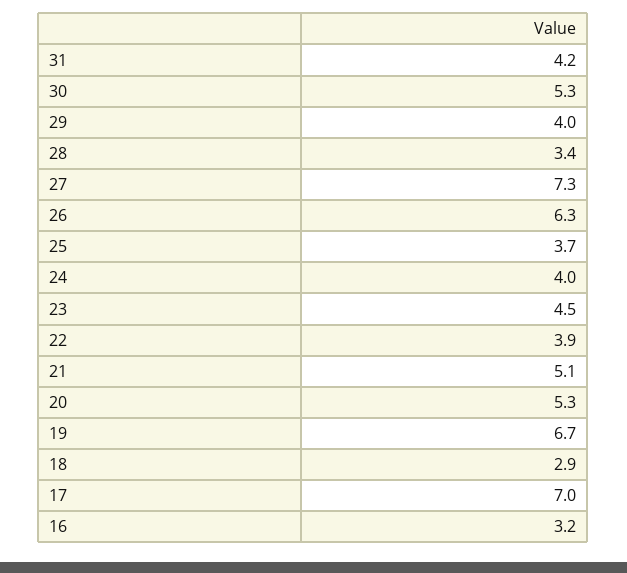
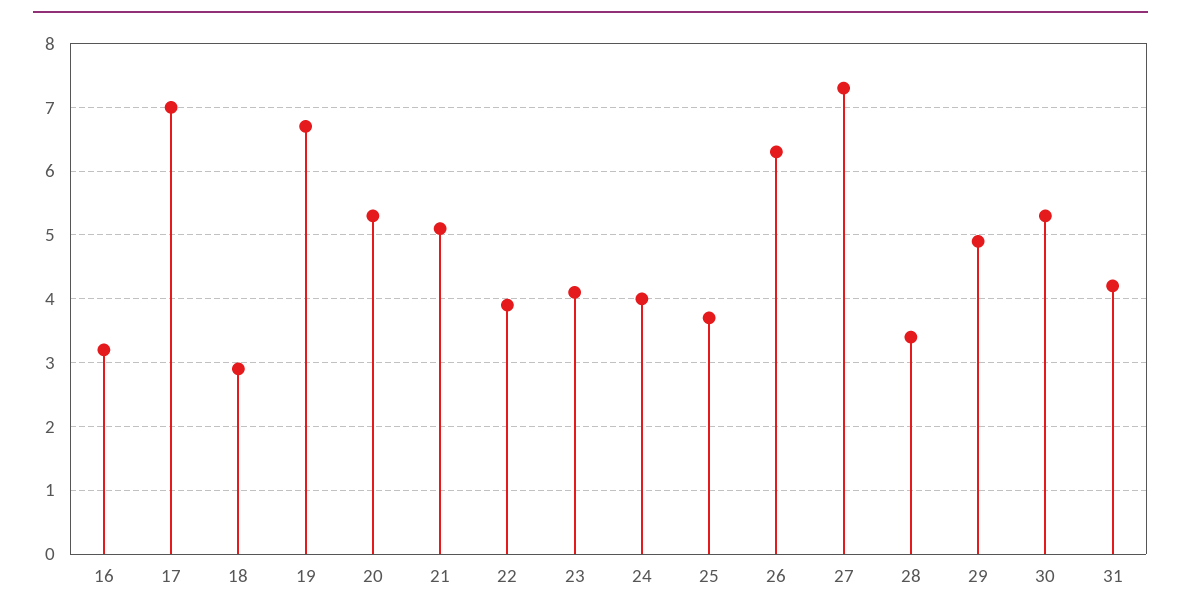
  {
    "31": 4.2,
    "30": 5.3,
-   "29": 4,
+   "29": 4.9,
    "28": 3.4,
    "27": 7.3,
    "26": 6.3,
    "25": 3.7,
    "24": 4,
-   "23": 4.5,
+   "23": 4.1,
    "22": 3.9,
    "21": 5.1,
    "20": 5.3,
    "19": 6.7,
    "18": 2.9,
    "17": 7,
    "16": 3.2
  }

